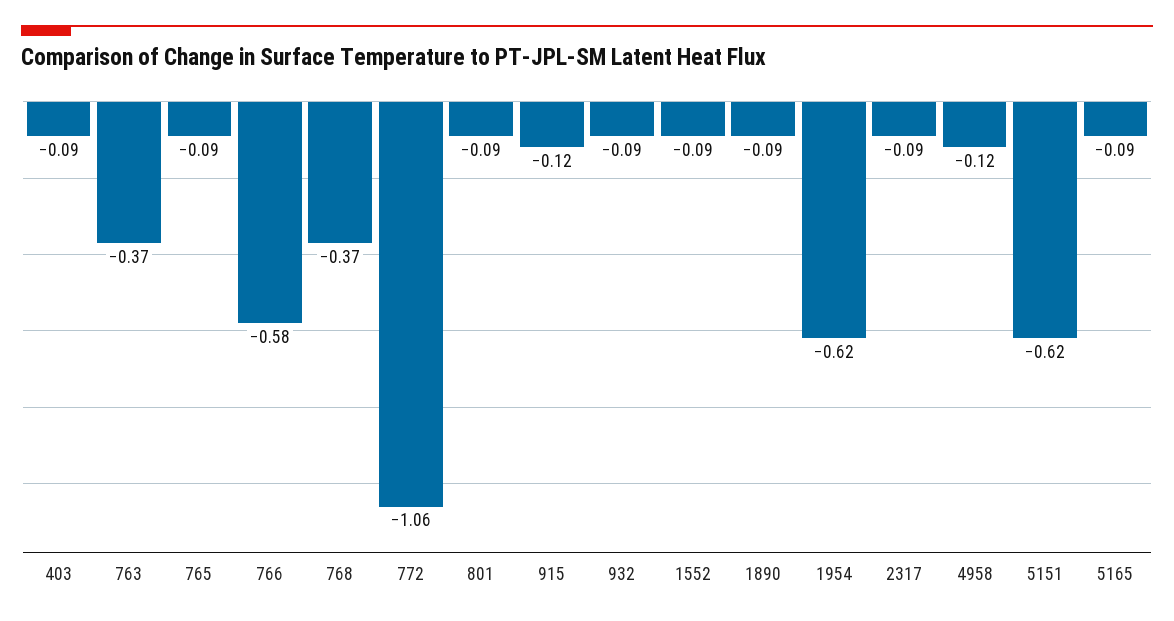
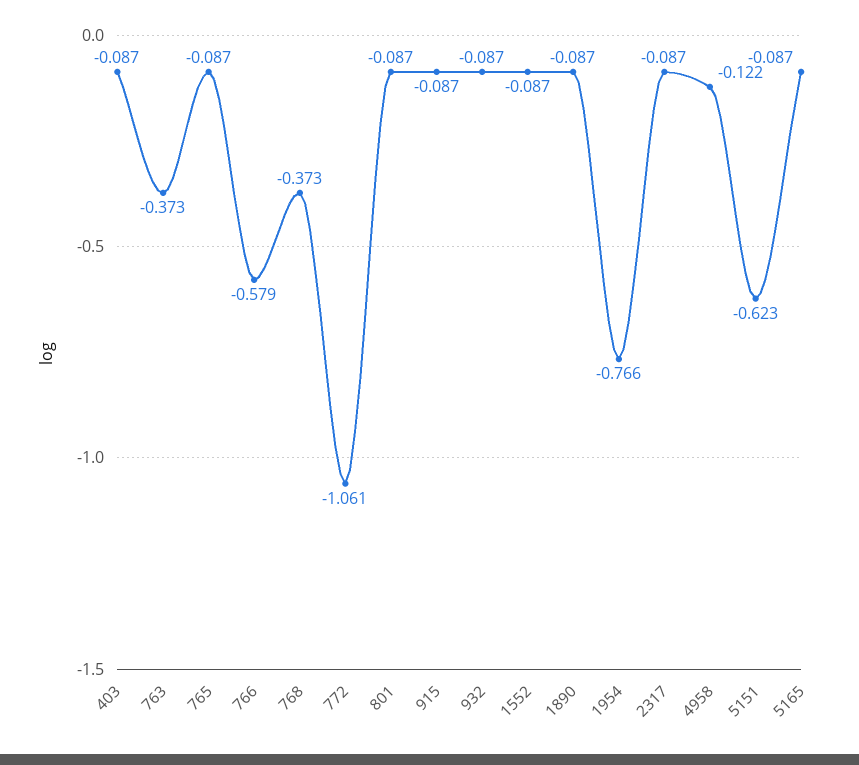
  {
    "403": -0.087,
    "763": -0.373,
    "765": -0.087,
    "766": -0.579,
    "768": -0.373,
    "772": -1.061,
    "801": -0.087,
-   "915": -0.12,
+   "915": -0.087,
    "932": -0.087,
    "1552": -0.087,
    "1890": -0.087,
-   "1954": -0.62,
+   "1954": -0.766,
    "2317": -0.087,
    "4958": -0.122,
    "5151": -0.623,
    "5165": -0.087
  }

